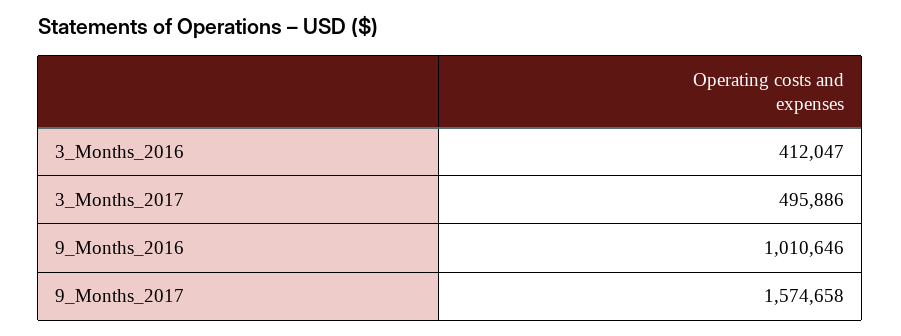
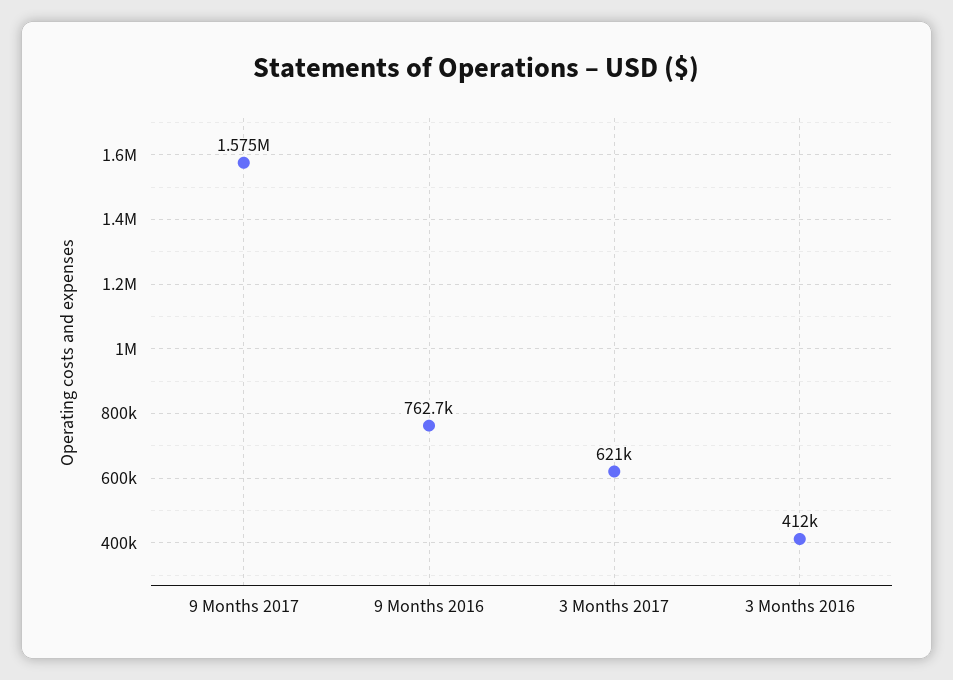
  {
    "3_Months_2016": 412047,
-   "3_Months_2017": 495886,
+   "3_Months_2017": 621000,
-   "9_Months_2016": 1010646,
+   "9_Months_2016": 762700,
    "9_Months_2017": 1574658
  }

